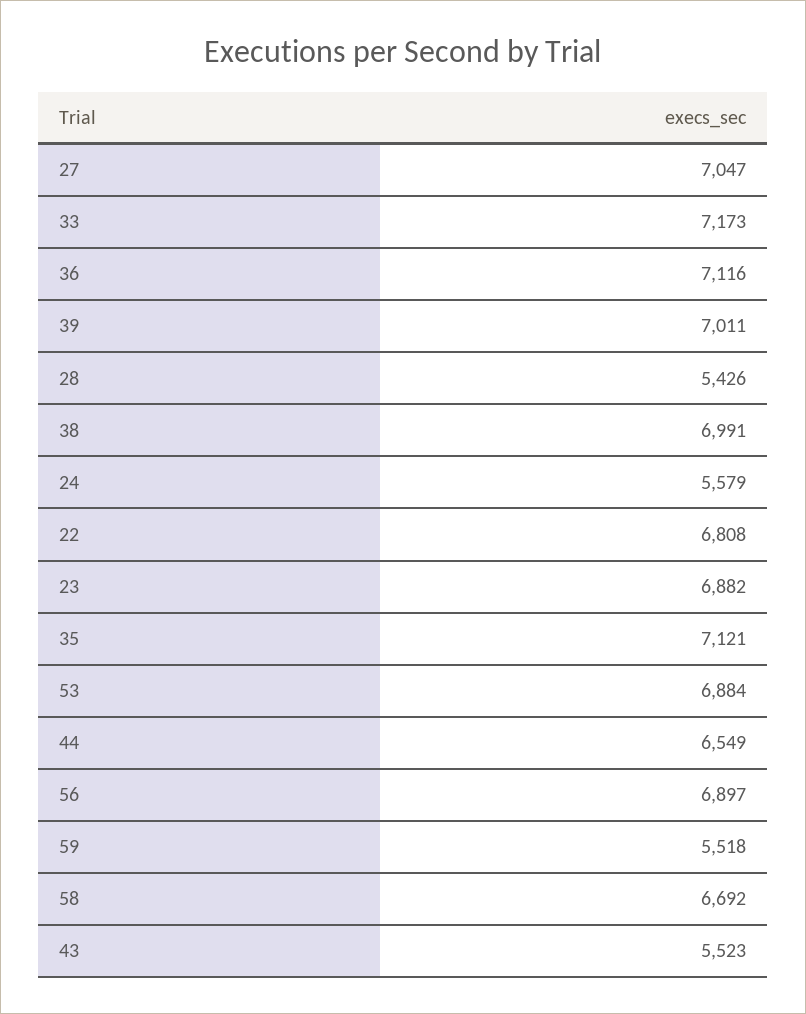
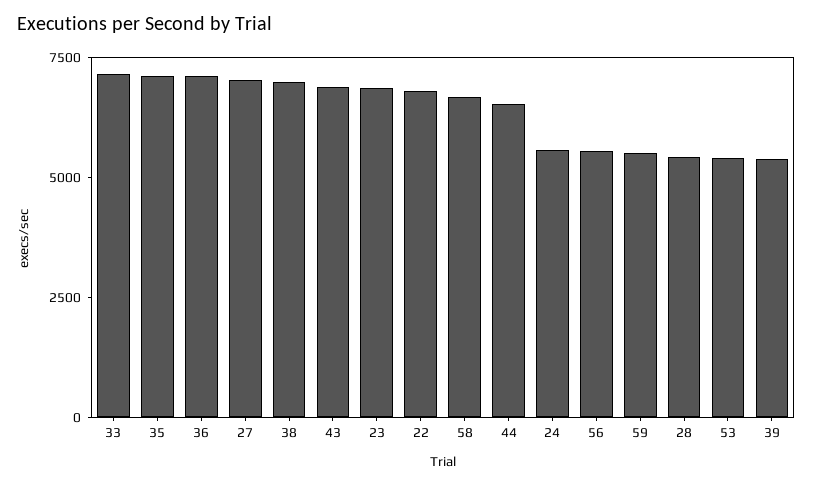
  {
    "27": 7047,
    "33": 7173,
    "36": 7116,
-   "39": 7011,
+   "39": 5500,
    "28": 5426,
    "38": 6991,
    "24": 5579,
    "22": 6808,
    "23": 6882,
    "35": 7121,
-   "53": 6884,
+   "53": 5500,
    "44": 6549,
-   "56": 6897,
+   "56": 5500,
    "59": 5518,
    "58": 6692,
-   "43": 5523
+   "43": 7000
  }

